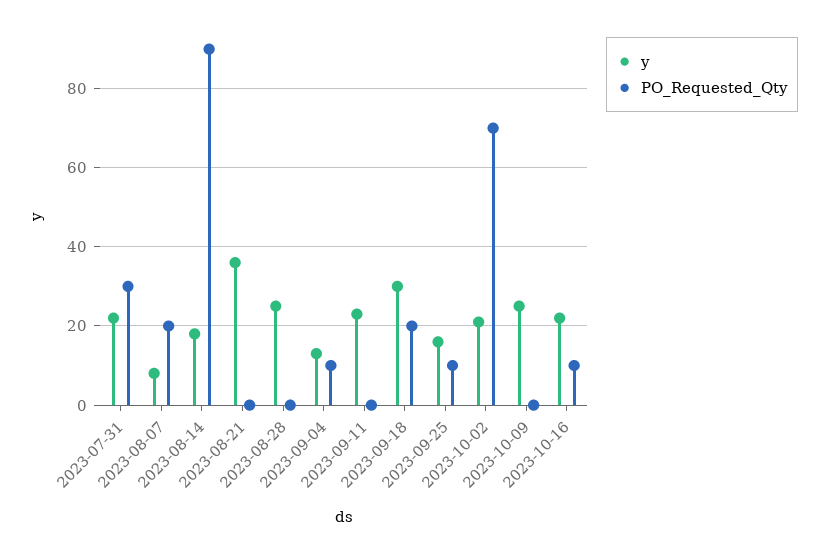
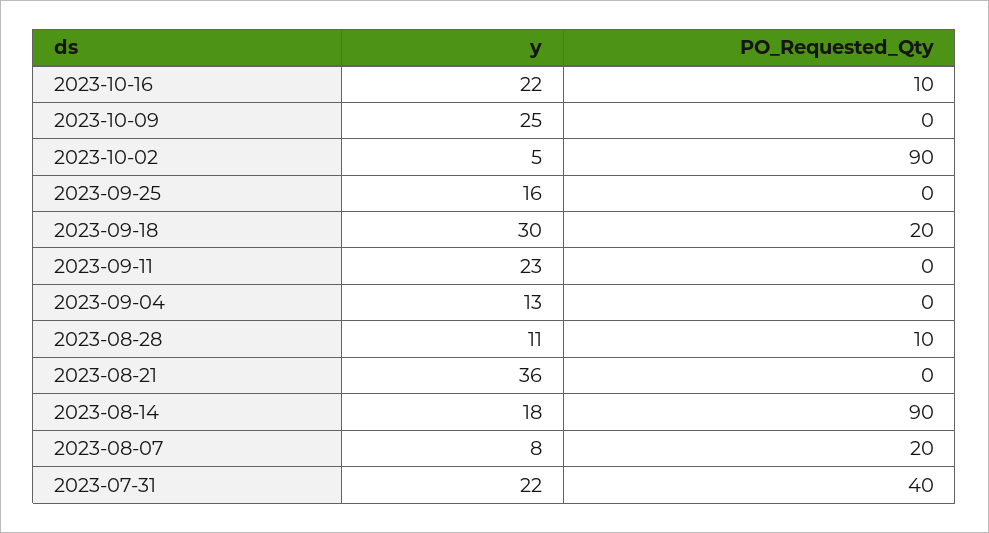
  {
    "y": {
      "2023-07-31": 22,
      "2023-08-07": 8,
      "2023-08-14": 18,
      "2023-08-21": 36,
-     "2023-08-28": 25,
+     "2023-08-28": 11,
      "2023-09-04": 13,
      "2023-09-11": 23,
      "2023-09-18": 30,
      "2023-09-25": 16,
-     "2023-10-02": 20,
+     "2023-10-02": 5,
      "2023-10-09": 25,
      "2023-10-16": 22
    },
    "PO_Requested_Qty": {
-     "2023-07-31": 30,
+     "2023-07-31": 40,
      "2023-08-07": 20,
      "2023-08-14": 90,
      "2023-08-21": 0,
-     "2023-08-28": 0,
+     "2023-08-28": 10,
-     "2023-09-04": 10,
+     "2023-09-04": 0,
      "2023-09-11": 0,
      "2023-09-18": 20,
-     "2023-09-25": 10,
+     "2023-09-25": 0,
-     "2023-10-02": 70,
+     "2023-10-02": 90,
      "2023-10-09": 0,
      "2023-10-16": 10
    }
  }

